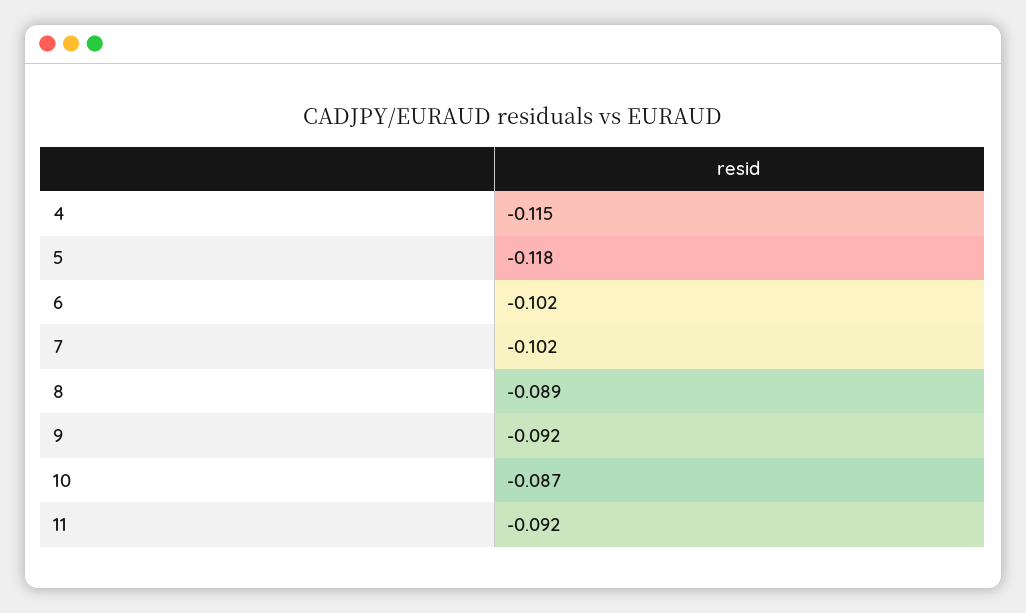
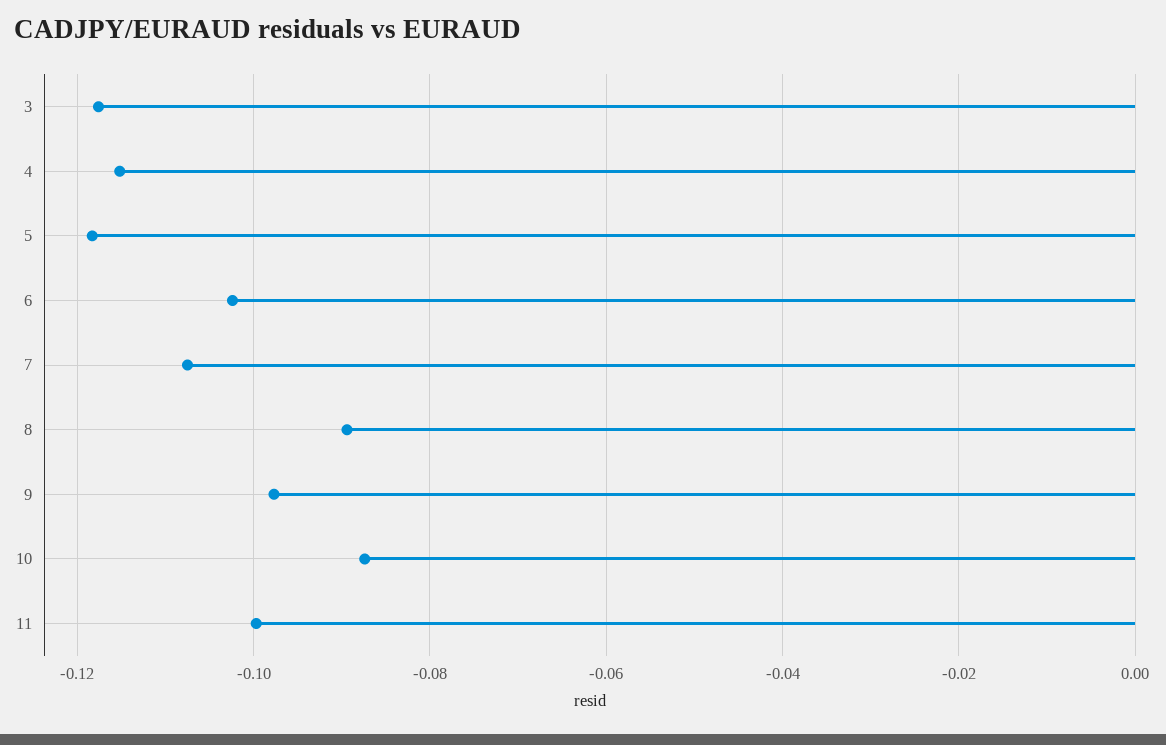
  {
    "4": -0.115,
    "5": -0.118,
    "6": -0.102,
-   "7": -0.102,
+   "7": -0.108,
    "8": -0.089,
-   "9": -0.092,
+   "9": -0.098,
    "10": -0.087,
-   "11": -0.092
+   "11": -0.1,
+   "3": -0.118
  }

